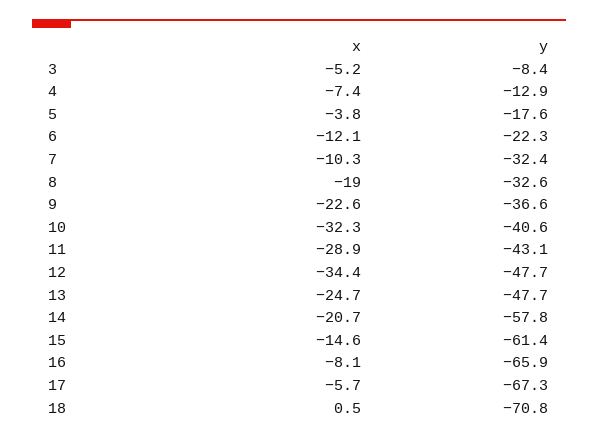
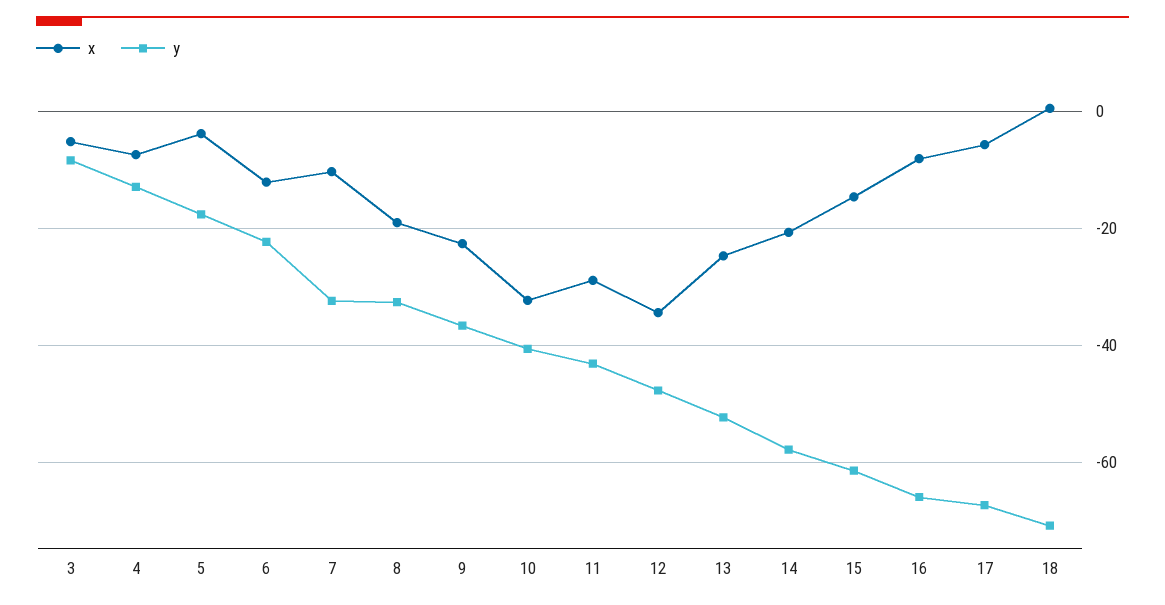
  {
    "x": {
      "3": -5.2,
      "4": -7.4,
      "5": -3.8,
      "6": -12.1,
      "7": -10.3,
      "8": -19,
      "9": -22.6,
      "10": -32.3,
      "11": -28.9,
      "12": -34.4,
      "13": -24.7,
      "14": -20.7,
      "15": -14.6,
      "16": -8.1,
      "17": -5.7,
      "18": 0.5
    },
    "y": {
      "3": -8.4,
      "4": -12.9,
      "5": -17.6,
      "6": -22.3,
      "7": -32.4,
      "8": -32.6,
      "9": -36.6,
      "10": -40.6,
      "11": -43.1,
      "12": -47.7,
-     "13": -47.7,
+     "13": -52,
      "14": -57.8,
      "15": -61.4,
      "16": -65.9,
      "17": -67.3,
      "18": -70.8
    }
  }

